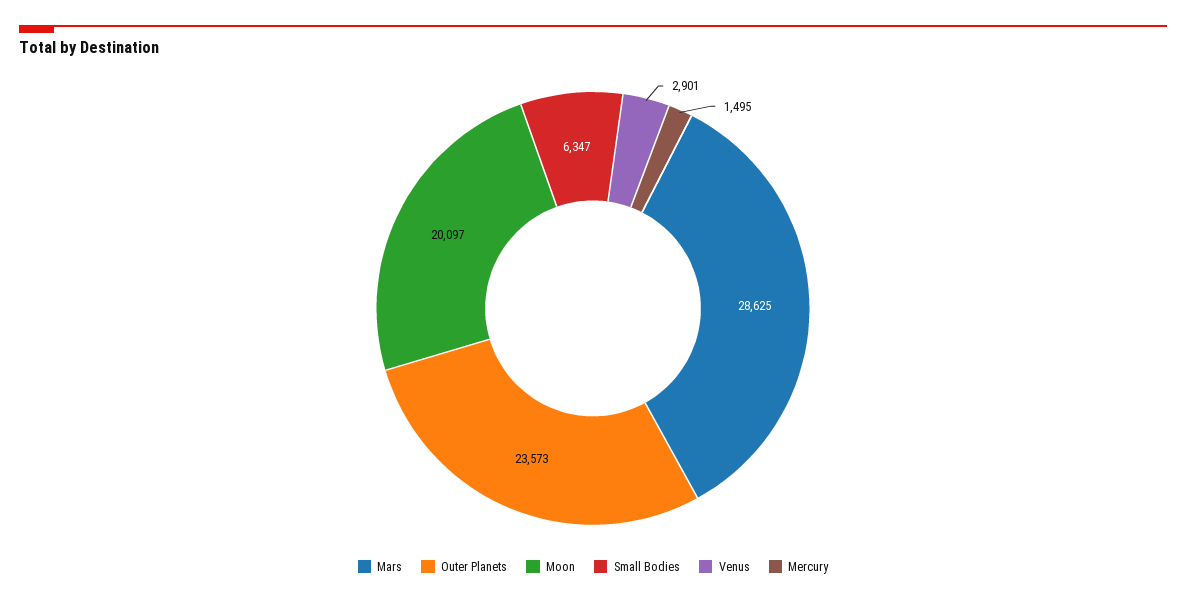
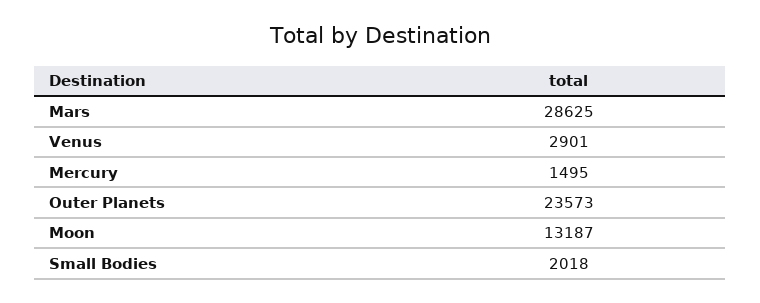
  {
    "Mars": 28625,
    "Outer Planets": 23573,
-   "Moon": 20097,
+   "Moon": 13187,
-   "Small Bodies": 6347,
+   "Small Bodies": 2018,
    "Venus": 2901,
    "Mercury": 1495
  }

